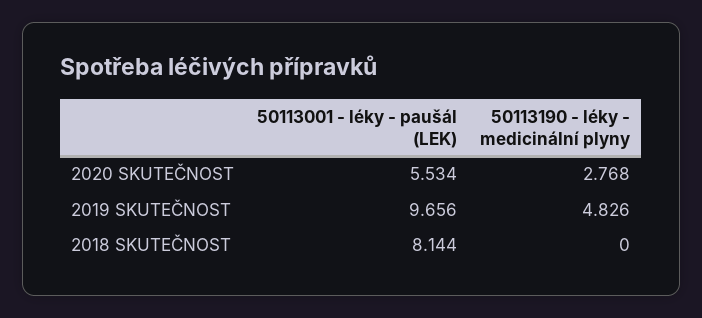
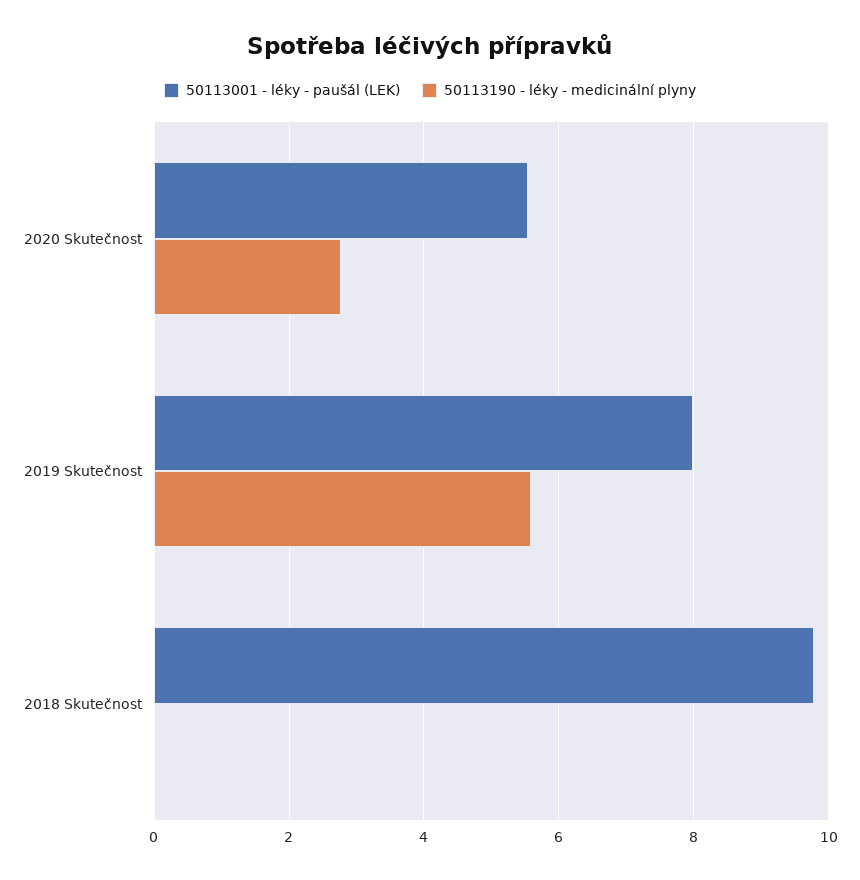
  {
    "50113001 - léky - paušál (LEK)": {
      "2020 SKUTEČNOST": 5.534,
-     "2019 SKUTEČNOST": 9.656,
+     "2019 SKUTEČNOST": 8,
-     "2018 SKUTEČNOST": 8.144
+     "2018 SKUTEČNOST": 9.8
    },
    "50113190 - léky - medicinální plyny": {
      "2020 SKUTEČNOST": 2.768,
-     "2019 SKUTEČNOST": 4.826,
+     "2019 SKUTEČNOST": 5.6,
      "2018 SKUTEČNOST": 0
    }
  }

